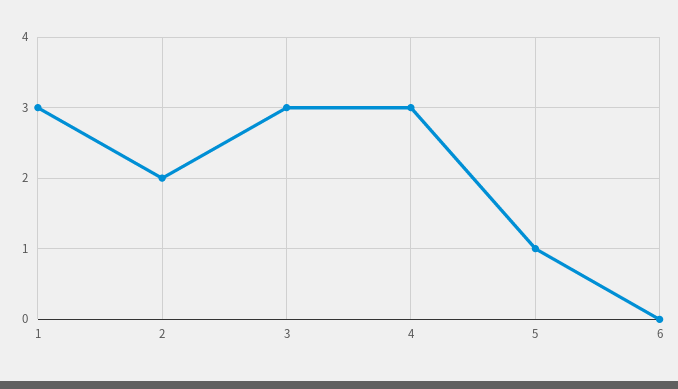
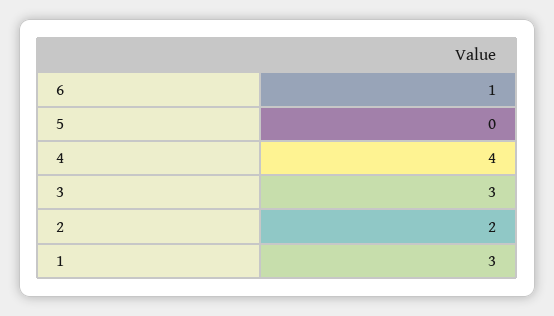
  {
    "1": 3,
    "2": 2,
    "3": 3,
-   "4": 3,
+   "4": 4,
-   "5": 1,
+   "5": 0,
-   "6": 0
+   "6": 1
  }

